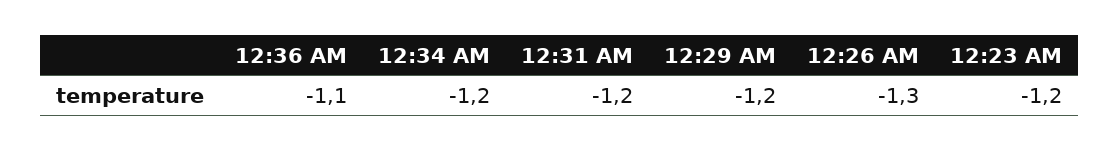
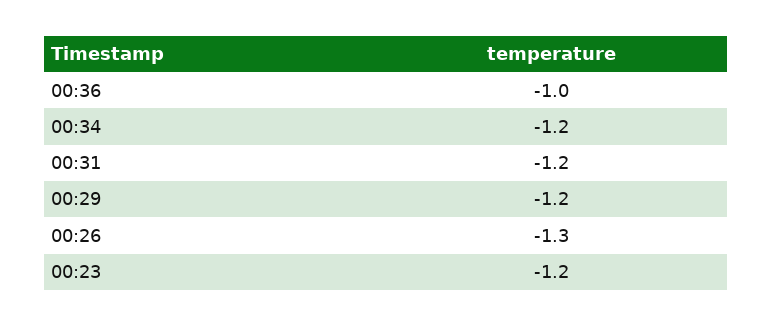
  {
-   "12:36 AM": -1.1,
+   "12:36 AM": -1,
    "12:34 AM": -1.2,
    "12:31 AM": -1.2,
    "12:29 AM": -1.2,
    "12:26 AM": -1.3,
    "12:23 AM": -1.2
  }

